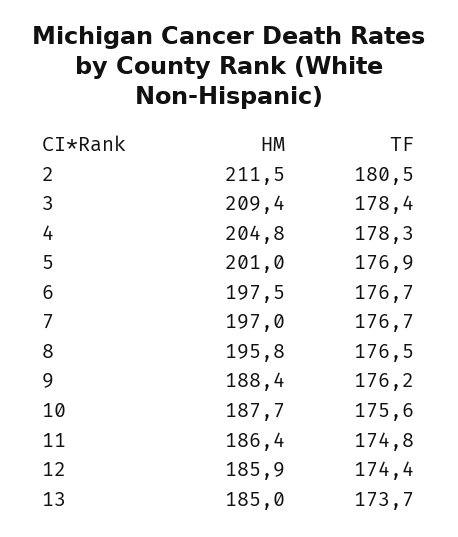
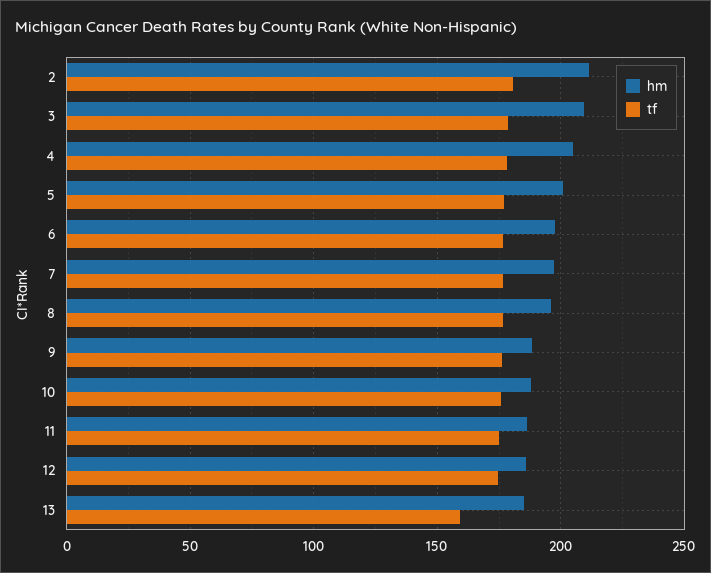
  {
    "HM": {
      "2": 211.5,
      "3": 209.4,
      "4": 204.8,
      "5": 201,
      "6": 197.5,
      "7": 197,
      "8": 195.8,
      "9": 188.4,
      "10": 187.7,
      "11": 186.4,
      "12": 185.9,
      "13": 185
    },
    "TF": {
      "2": 180.5,
      "3": 178.4,
      "4": 178.3,
      "5": 176.9,
      "6": 176.7,
      "7": 176.7,
      "8": 176.5,
      "9": 176.2,
      "10": 175.6,
      "11": 174.8,
      "12": 174.4,
-     "13": 173.7
+     "13": 160
    }
  }

